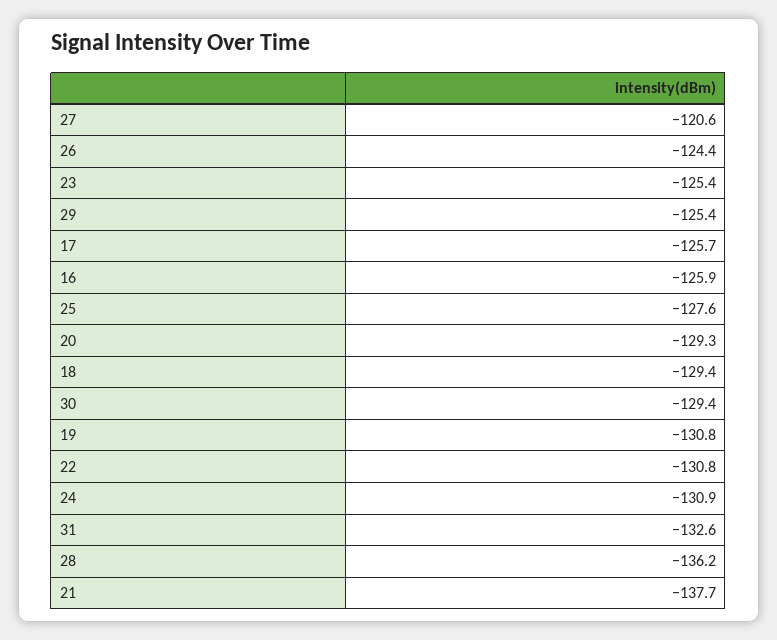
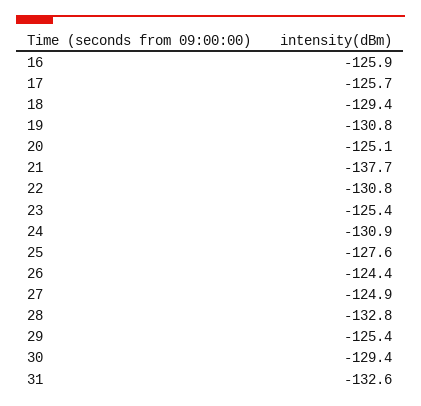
  {
-   "27": -120.6,
+   "27": -124.9,
    "26": -124.4,
    "23": -125.4,
    "29": -125.4,
    "17": -125.7,
    "16": -125.9,
    "25": -127.6,
-   "20": -129.3,
+   "20": -125.1,
    "18": -129.4,
    "30": -129.4,
    "19": -130.8,
    "22": -130.8,
    "24": -130.9,
    "31": -132.6,
-   "28": -136.2,
+   "28": -132.8,
    "21": -137.7
  }

